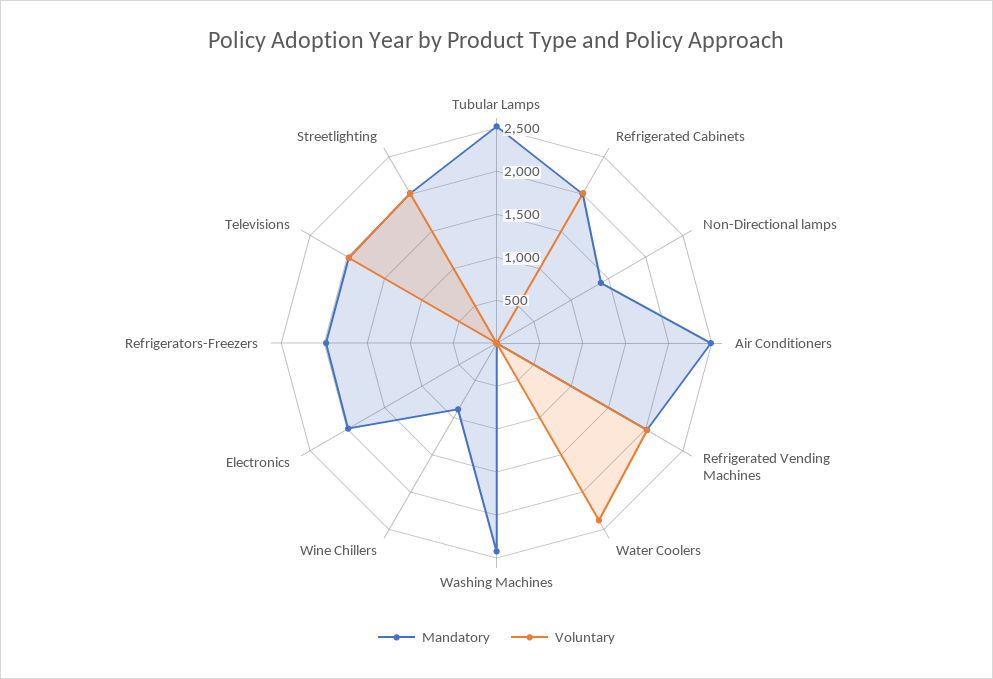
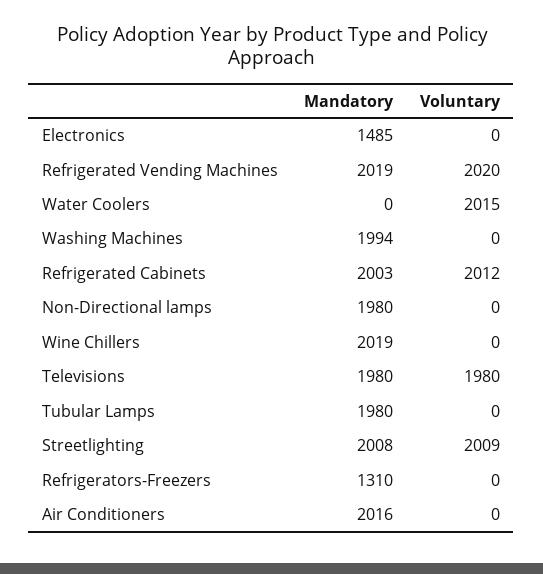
  {
    "Mandatory": {
-     "Tubular Lamps": 2500,
+     "Tubular Lamps": 1980,
      "Refrigerated Cabinets": 2003,
-     "Non-Directional lamps": 1400,
+     "Non-Directional lamps": 1980,
-     "Air Conditioners": 2500,
+     "Air Conditioners": 2016,
      "Refrigerated Vending Machines": 2019,
      "Water Coolers": 0,
-     "Washing Machines": 2400,
+     "Washing Machines": 1994,
-     "Wine Chillers": 900,
+     "Wine Chillers": 2019,
-     "Electronics": 2000,
+     "Electronics": 1485,
-     "Refrigerators-Freezers": 2000,
+     "Refrigerators-Freezers": 1310,
      "Televisions": 1980,
      "Streetlighting": 2008
    },
    "Voluntary": {
      "Tubular Lamps": 0,
      "Refrigerated Cabinets": 2012,
      "Non-Directional lamps": 0,
      "Air Conditioners": 0,
      "Refrigerated Vending Machines": 2020,
-     "Water Coolers": 2400,
+     "Water Coolers": 2015,
      "Washing Machines": 0,
      "Wine Chillers": 0,
      "Electronics": 0,
      "Refrigerators-Freezers": 0,
      "Televisions": 1980,
      "Streetlighting": 2009
    }
  }

